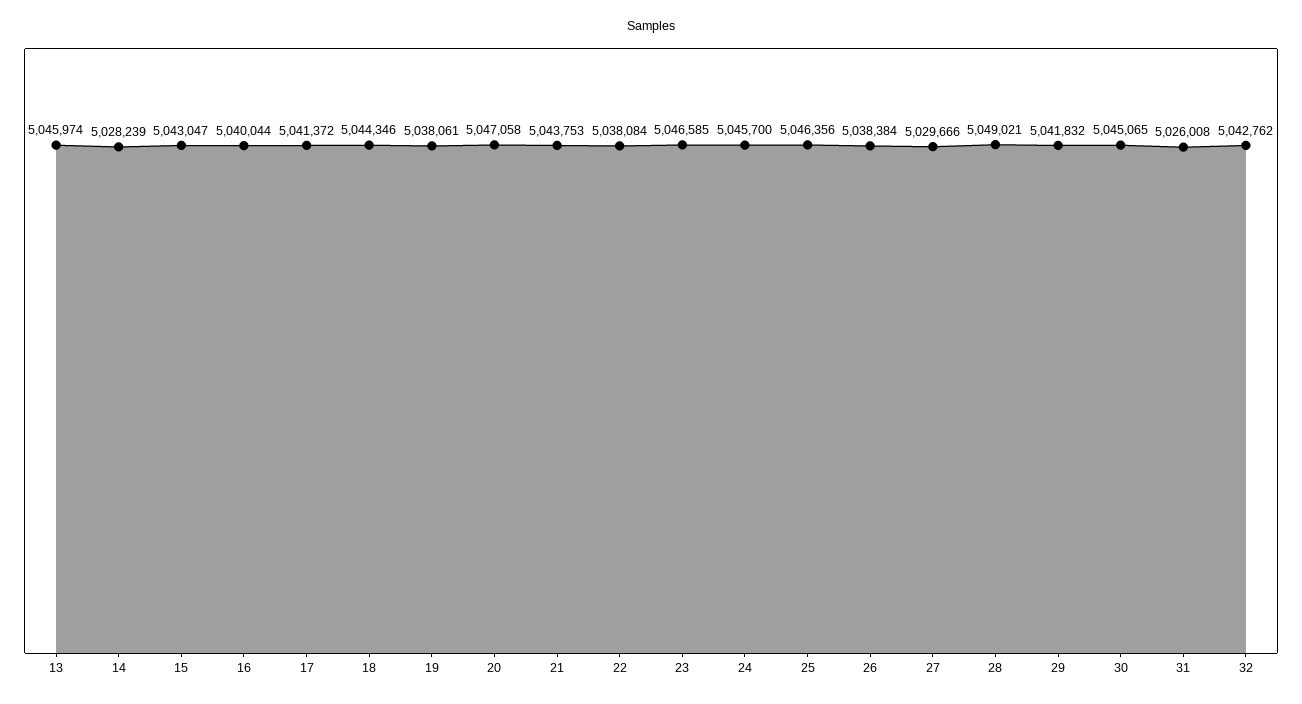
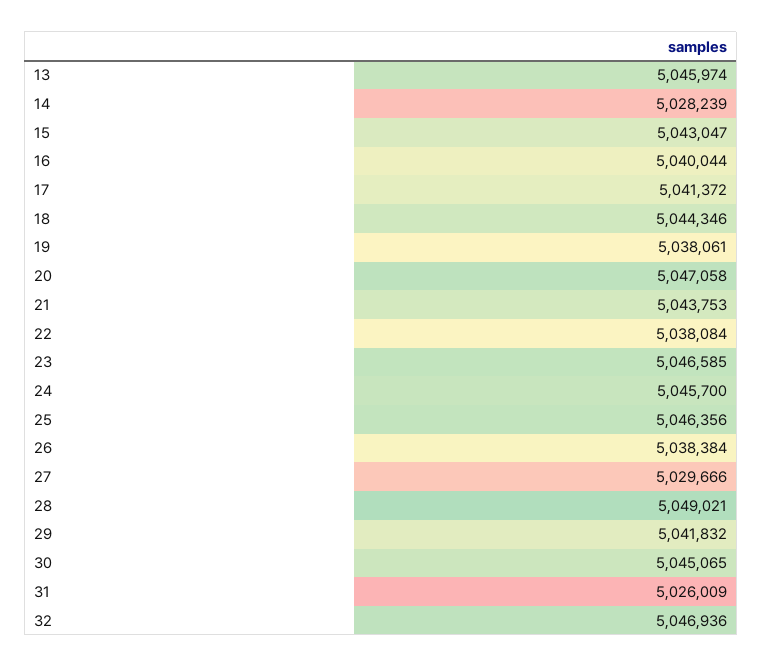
  {
    "13": 5045974,
    "14": 5028239,
    "15": 5043047,
    "16": 5040044,
    "17": 5041372,
    "18": 5044346,
    "19": 5038061,
    "20": 5047058,
    "21": 5043753,
    "22": 5038084,
    "23": 5046585,
    "24": 5045700,
    "25": 5046356,
    "26": 5038384,
    "27": 5029666,
    "28": 5049021,
    "29": 5041832,
    "30": 5045065,
-   "31": 5026008,
+   "31": 5026009,
-   "32": 5042762
+   "32": 5046936
  }

